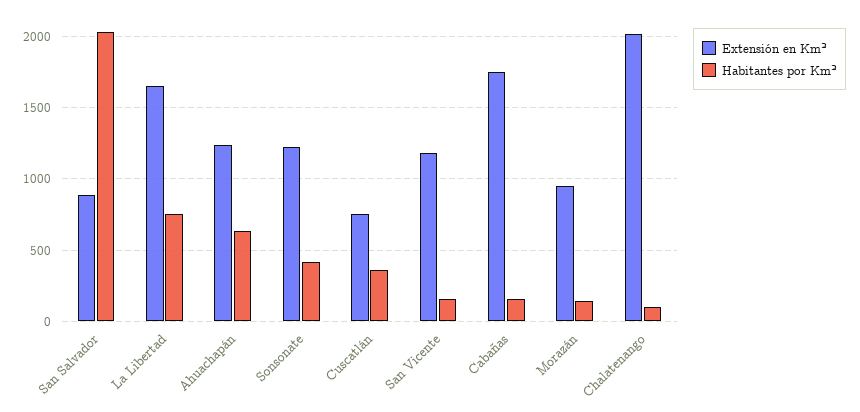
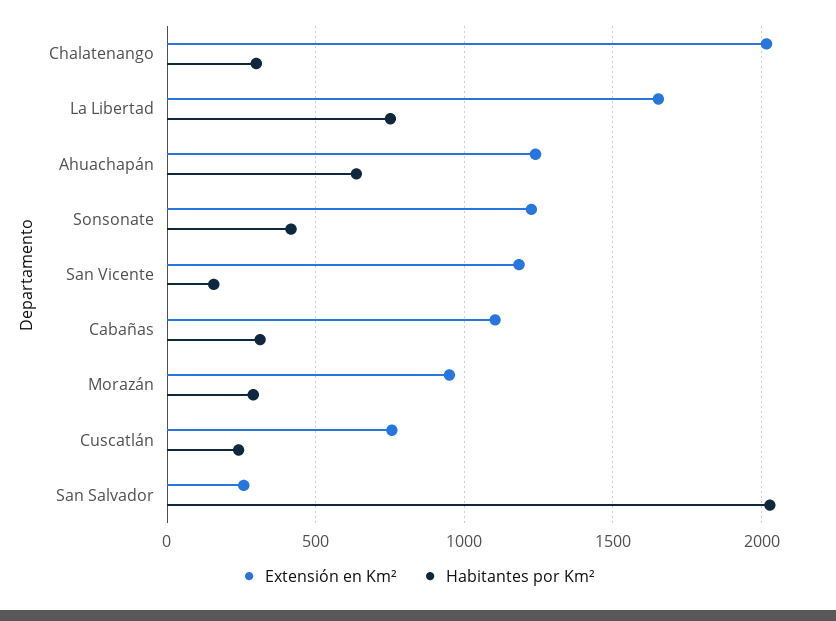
  {
    "Extensión en Km²": {
-     "San Salvador": 900,
+     "San Salvador": 250,
      "La Libertad": 1650,
      "Ahuachapán": 1250,
      "Sonsonate": 1250,
      "Cuscatlán": 750,
      "San Vicente": 1200,
-     "Cabañas": 1750,
+     "Cabañas": 1100,
      "Morazán": 950,
      "Chalatenango": 2000
    },
    "Habitantes por Km²": {
      "San Salvador": 2050,
      "La Libertad": 750,
      "Ahuachapán": 650,
      "Sonsonate": 400,
-     "Cuscatlán": 350,
+     "Cuscatlán": 250,
      "San Vicente": 150,
-     "Cabañas": 150,
+     "Cabañas": 300,
-     "Morazán": 150,
+     "Morazán": 300,
-     "Chalatenango": 100
+     "Chalatenango": 300
    }
  }

